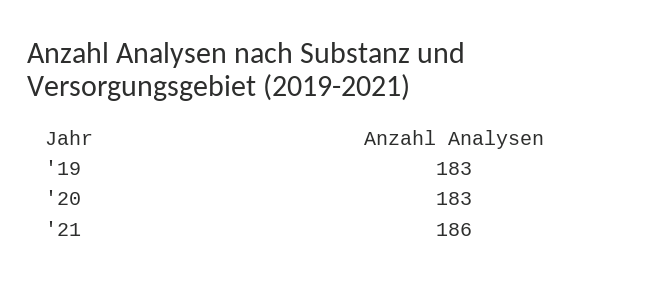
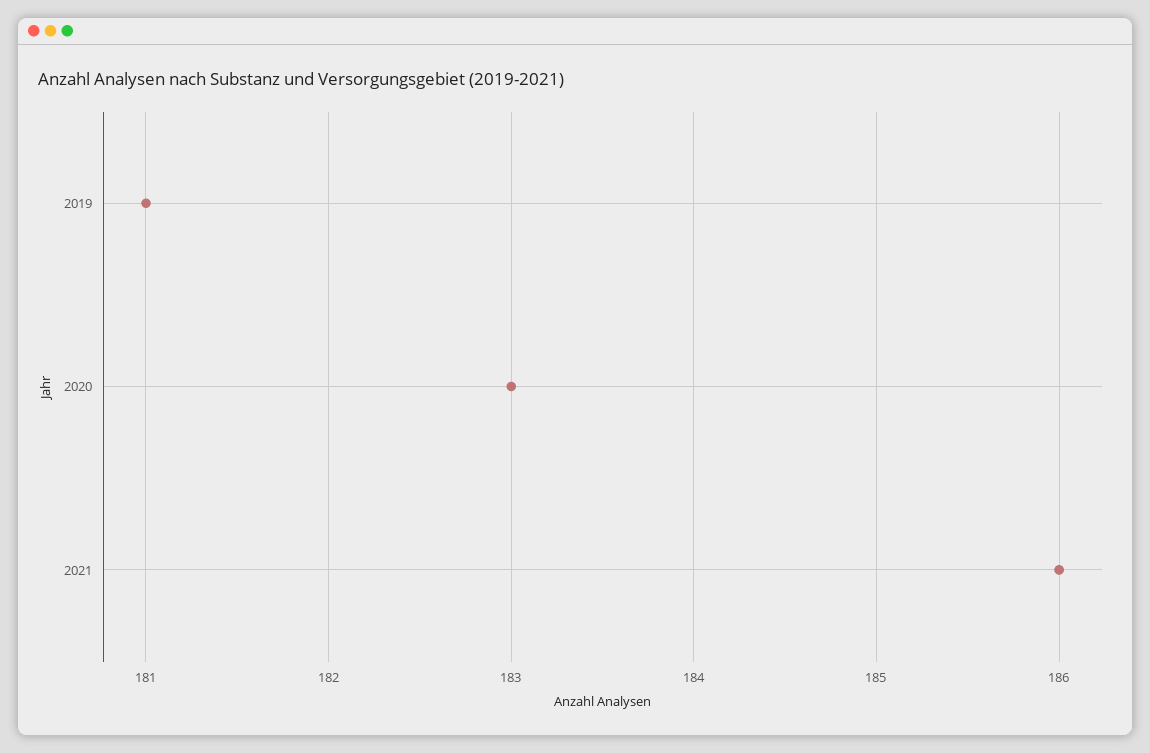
  {
-   "'19": 183,
+   "'19": 181,
    "'20": 183,
    "'21": 186
  }

